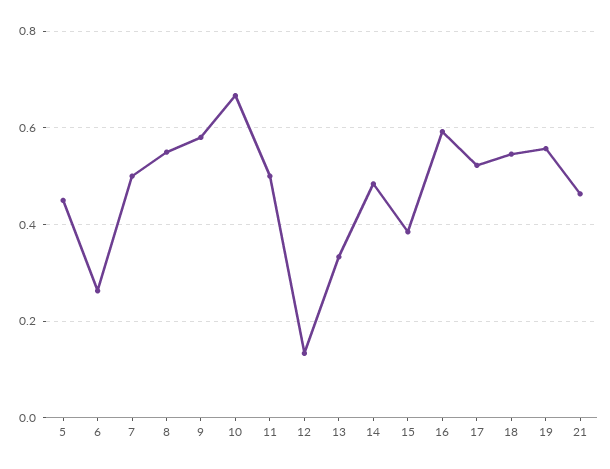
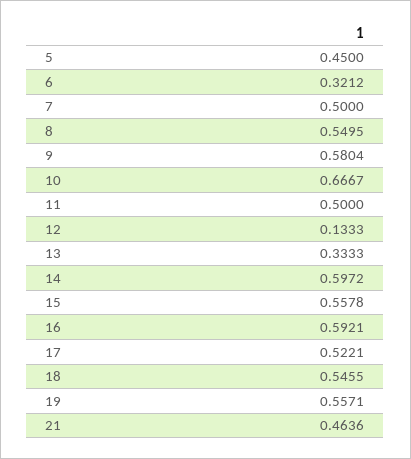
  {
    "5": 0.45,
-   "6": 0.26,
+   "6": 0.3212,
    "7": 0.5,
    "8": 0.5495,
    "9": 0.5804,
    "10": 0.6667,
    "11": 0.5,
    "12": 0.1333,
    "13": 0.3333,
-   "14": 0.48,
+   "14": 0.5972,
-   "15": 0.38,
+   "15": 0.5578,
    "16": 0.5921,
    "17": 0.5221,
    "18": 0.5455,
    "19": 0.5571,
    "21": 0.4636
  }

